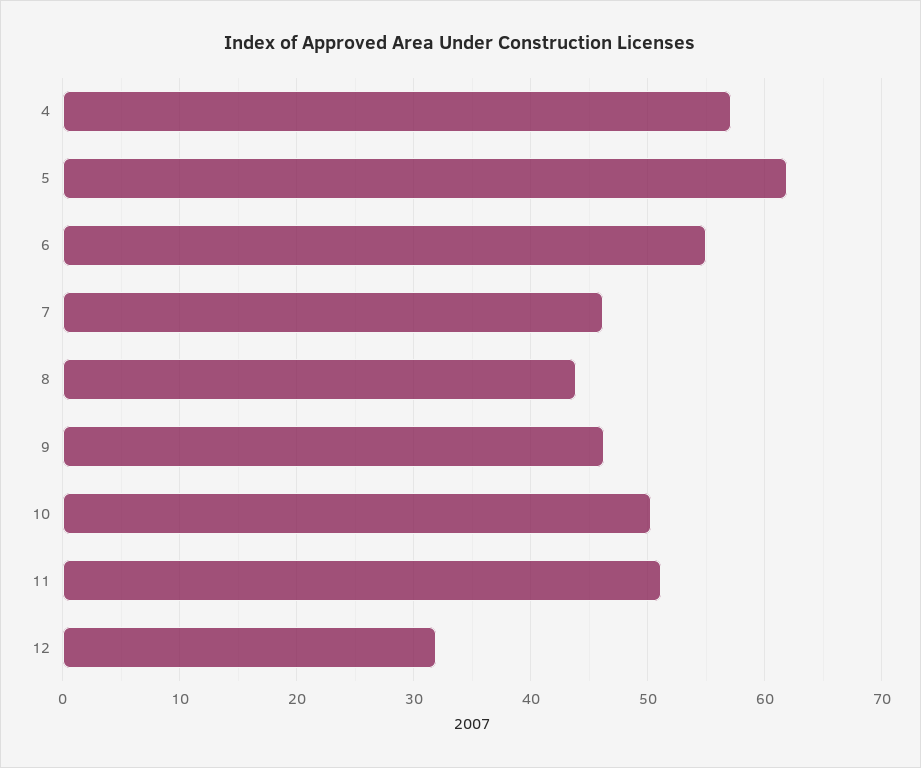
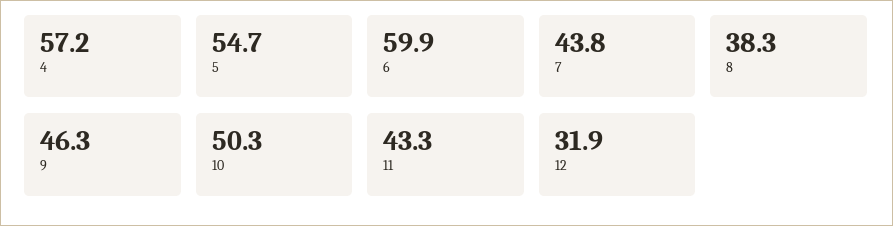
  {
    "4": 57.2,
-   "5": 62,
+   "5": 54.7,
-   "6": 55,
+   "6": 59.9,
-   "7": 46,
+   "7": 43.8,
-   "8": 44,
+   "8": 38.3,
    "9": 46.3,
    "10": 50.3,
-   "11": 51,
+   "11": 43.3,
    "12": 31.9
  }

